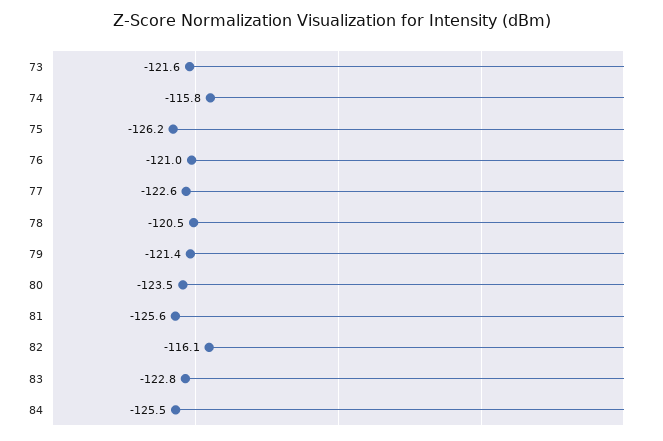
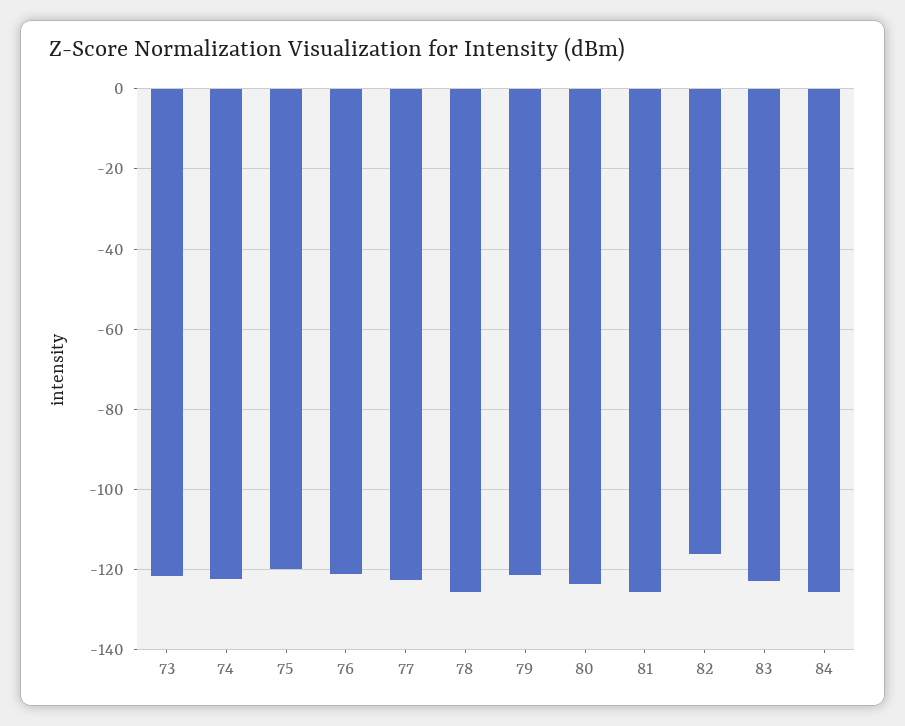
  {
    "73": -121.6,
-   "74": -115.8,
+   "74": -122,
-   "75": -126.2,
+   "75": -120,
    "76": -121,
    "77": -122.6,
-   "78": -120.5,
+   "78": -126,
    "79": -121.4,
    "80": -123.5,
    "81": -125.6,
    "82": -116.1,
    "83": -122.8,
    "84": -125.5
  }

